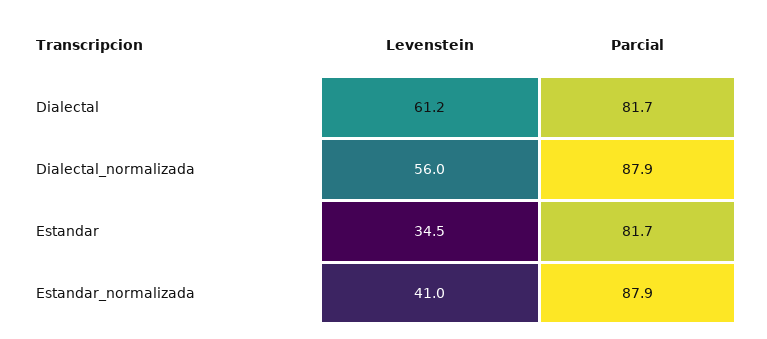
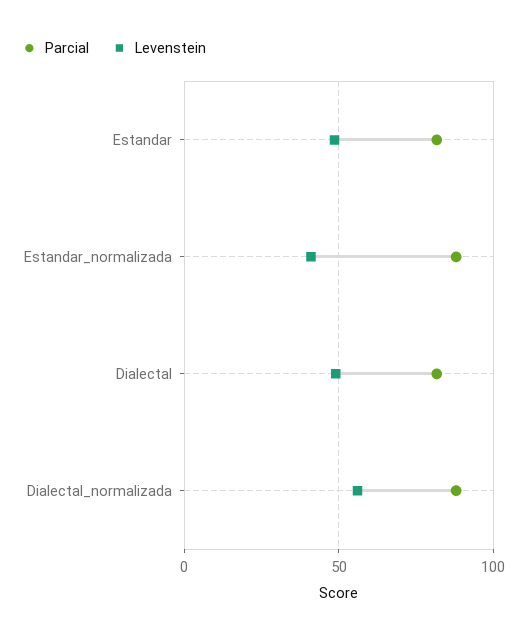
  {
    "Levenstein": {
-     "Dialectal": 61.2,
+     "Dialectal": 50,
      "Dialectal_normalizada": 56,
-     "Estandar": 34.5,
+     "Estandar": 50,
      "Estandar_normalizada": 41
    },
    "Parcial": {
      "Dialectal": 81.7,
      "Dialectal_normalizada": 87.9,
      "Estandar": 81.7,
      "Estandar_normalizada": 87.9
    }
  }

